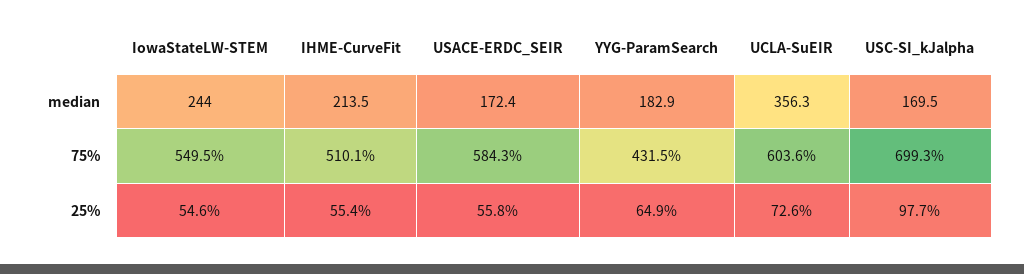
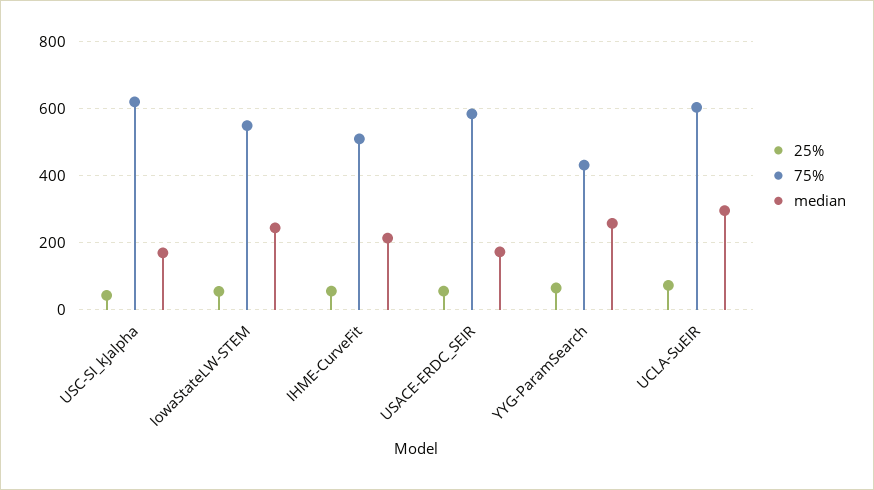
  {
    "median": {
      "IowaStateLW-STEM": 244,
      "IHME-CurveFit": 213.5,
      "USACE-ERDC_SEIR": 172.4,
-     "YYG-ParamSearch": 182.9,
+     "YYG-ParamSearch": 260,
-     "UCLA-SuEIR": 356.3,
+     "UCLA-SuEIR": 300,
      "USC-SI_kJalpha": 169.5
    },
    "75%": {
      "IowaStateLW-STEM": 549.5,
      "IHME-CurveFit": 510.1,
      "USACE-ERDC_SEIR": 584.3,
      "YYG-ParamSearch": 431.5,
      "UCLA-SuEIR": 603.6,
-     "USC-SI_kJalpha": 699.3
+     "USC-SI_kJalpha": 620
    },
    "25%": {
      "IowaStateLW-STEM": 54.6,
      "IHME-CurveFit": 55.4,
      "USACE-ERDC_SEIR": 55.8,
      "YYG-ParamSearch": 64.9,
      "UCLA-SuEIR": 72.6,
-     "USC-SI_kJalpha": 97.7
+     "USC-SI_kJalpha": 40
    }
  }

